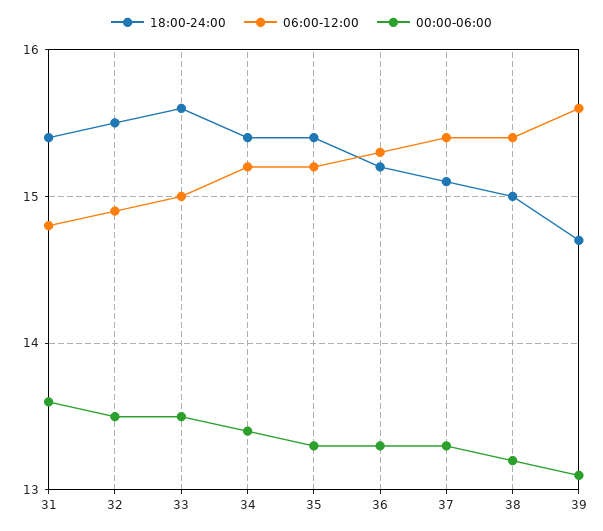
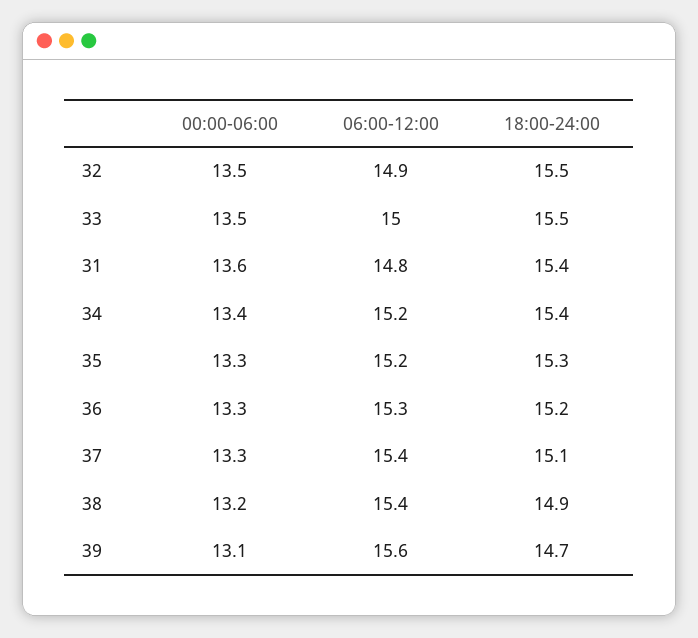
  {
    "18:00-24:00": {
      "31": 15.4,
      "32": 15.5,
-     "33": 15.6,
+     "33": 15.5,
      "34": 15.4,
-     "35": 15.4,
+     "35": 15.3,
      "36": 15.2,
      "37": 15.1,
-     "38": 15,
+     "38": 14.9,
      "39": 14.7
    },
    "06:00-12:00": {
      "31": 14.8,
      "32": 14.9,
      "33": 15,
      "34": 15.2,
      "35": 15.2,
      "36": 15.3,
      "37": 15.4,
      "38": 15.4,
      "39": 15.6
    },
    "00:00-06:00": {
      "31": 13.6,
      "32": 13.5,
      "33": 13.5,
      "34": 13.4,
      "35": 13.3,
      "36": 13.3,
      "37": 13.3,
      "38": 13.2,
      "39": 13.1
    }
  }

